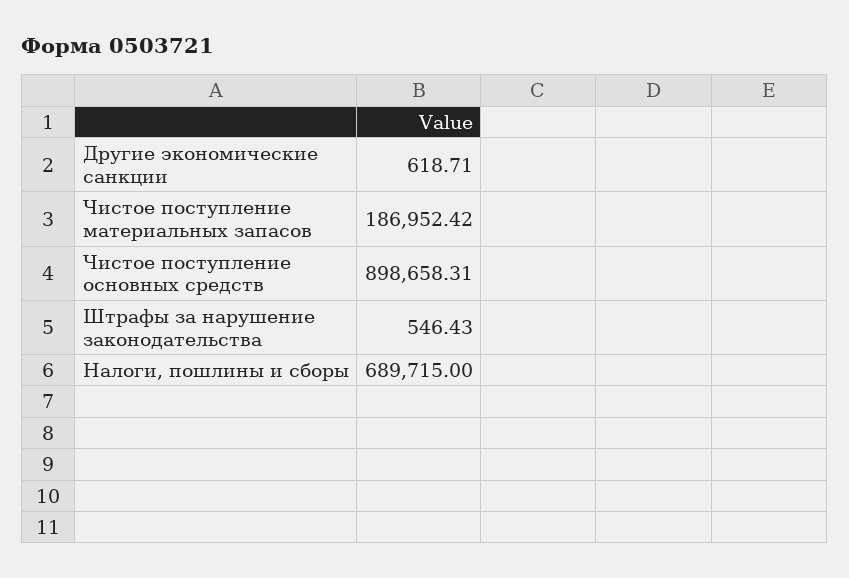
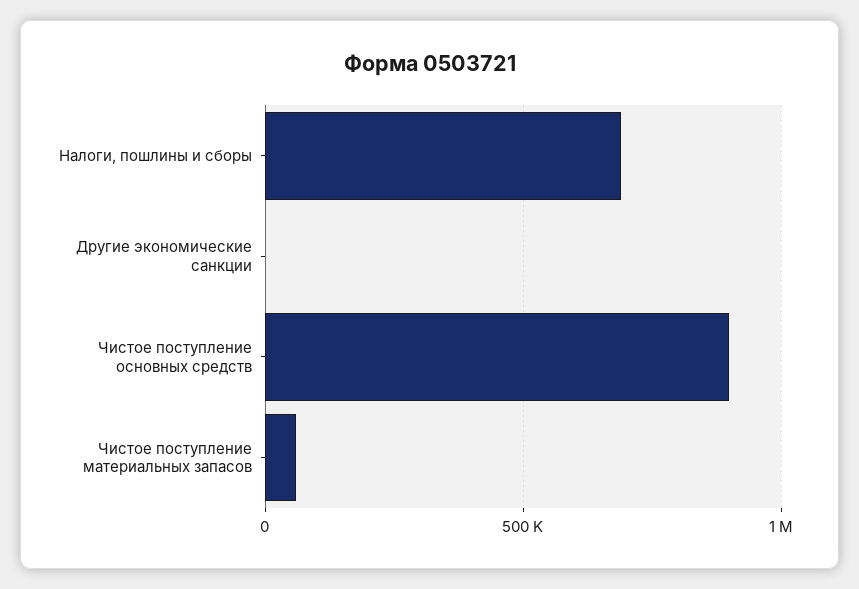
  {
    "Другие экономические санкции": 618.71,
-   "Чистое поступление материальных запасов": 186952.42,
+   "Чистое поступление материальных запасов": 50000,
    "Чистое поступление основных средств": 898658.31,
-   "Штрафы за нарушение законодательства": 546.43,
    "Налоги, пошлины и сборы": 689715
  }

